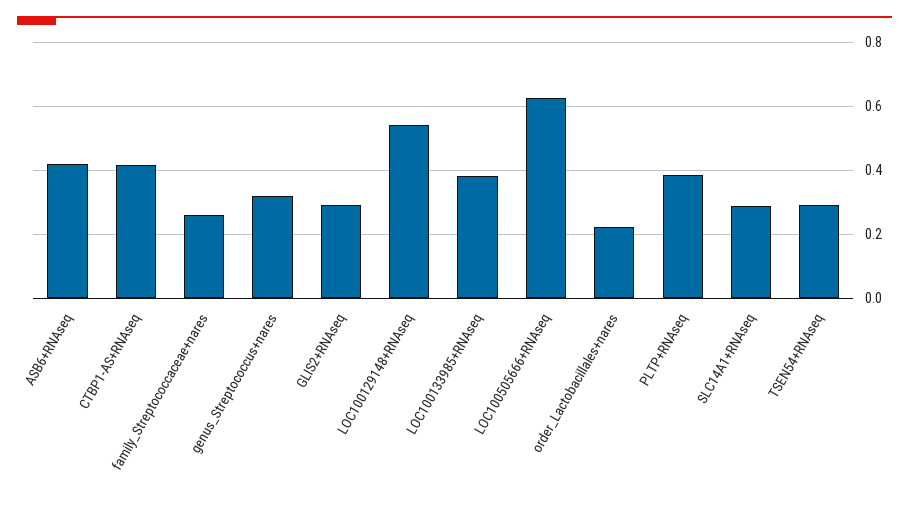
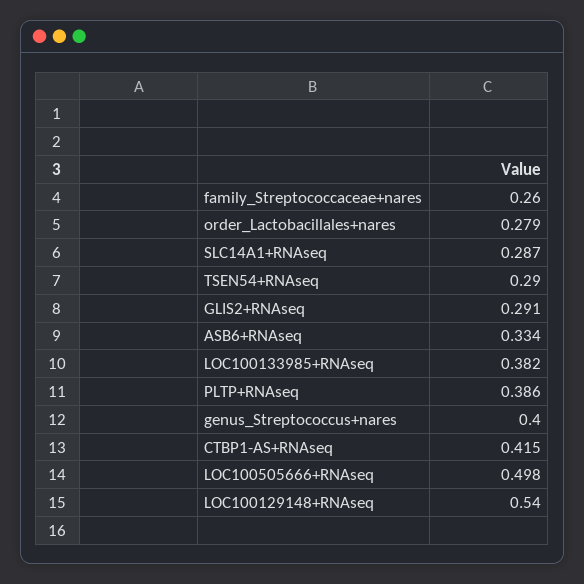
  {
-   "ASB6+RNAseq": 0.42,
+   "ASB6+RNAseq": 0.334,
    "CTBP1-AS+RNAseq": 0.415,
    "family_Streptococcaceae+nares": 0.26,
-   "genus_Streptococcus+nares": 0.32,
+   "genus_Streptococcus+nares": 0.4,
    "GLIS2+RNAseq": 0.291,
    "LOC100129148+RNAseq": 0.54,
    "LOC100133985+RNAseq": 0.382,
-   "LOC100505666+RNAseq": 0.62,
+   "LOC100505666+RNAseq": 0.498,
-   "order_Lactobacillales+nares": 0.22,
+   "order_Lactobacillales+nares": 0.279,
    "PLTP+RNAseq": 0.386,
    "SLC14A1+RNAseq": 0.287,
    "TSEN54+RNAseq": 0.29
  }

